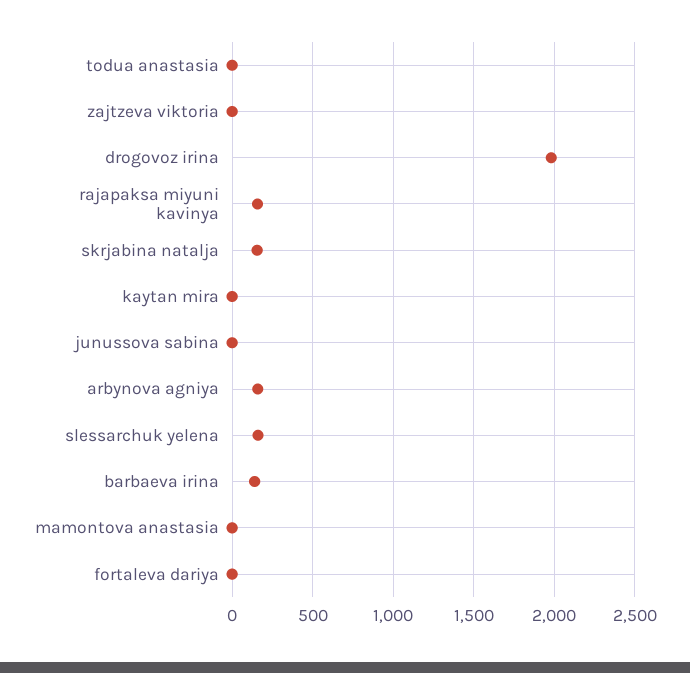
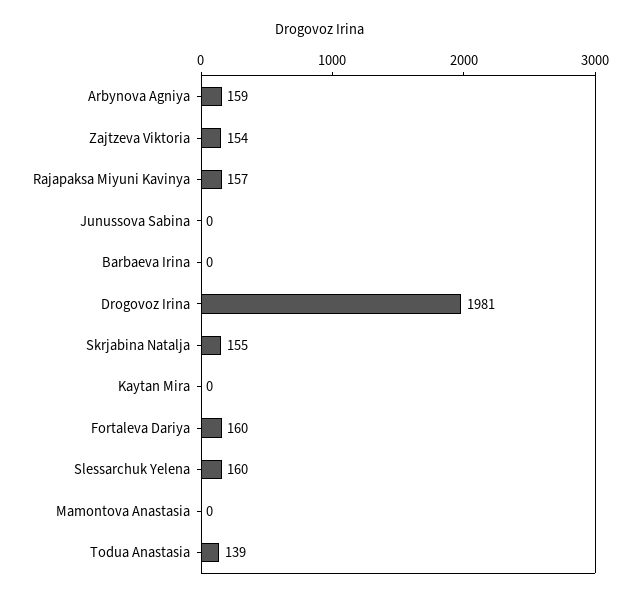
  {
-   "todua anastasia": 0,
+   "todua anastasia": 139,
-   "zajtzeva viktoria": 0,
+   "zajtzeva viktoria": 154,
    "drogovoz irina": 1981,
    "rajapaksa miyuni kavinya": 157,
    "skrjabina natalja": 155,
    "kaytan mira": 0,
    "junussova sabina": 0,
    "arbynova agniya": 159,
    "slessarchuk yelena": 160,
-   "barbaeva irina": 150,
+   "barbaeva irina": 0,
    "mamontova anastasia": 0,
-   "fortaleva dariya": 0
+   "fortaleva dariya": 160
  }

